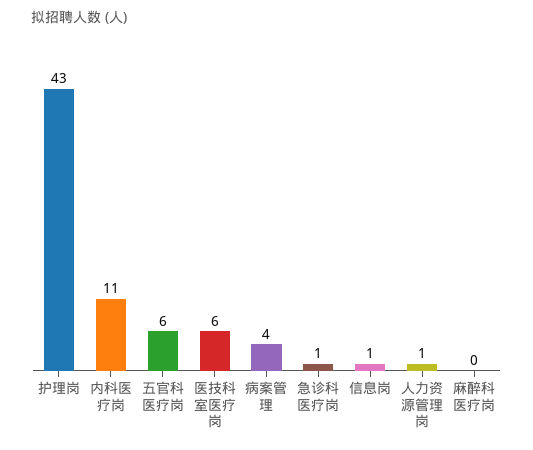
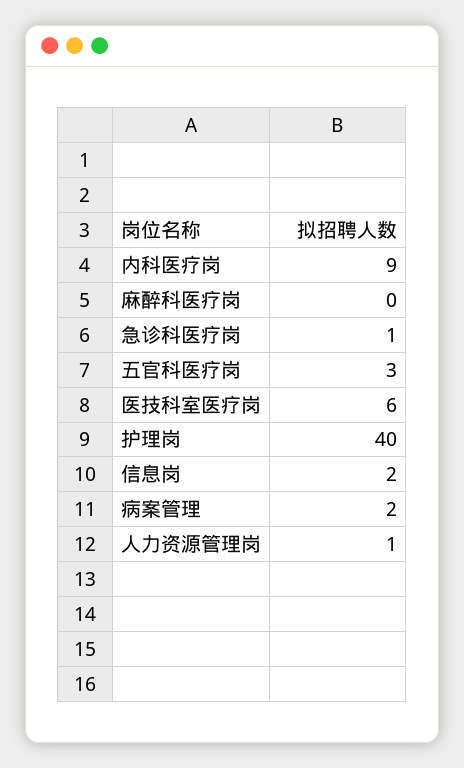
  {
-   "护理岗": 43,
+   "护理岗": 40,
-   "内科医疗岗": 11,
+   "内科医疗岗": 9,
-   "五官科医疗岗": 6,
+   "五官科医疗岗": 3,
    "医技科室医疗岗": 6,
-   "病案管理": 4,
+   "病案管理": 2,
    "急诊科医疗岗": 1,
-   "信息岗": 1,
+   "信息岗": 2,
    "人力资源管理岗": 1,
    "麻醉科医疗岗": 0
  }

